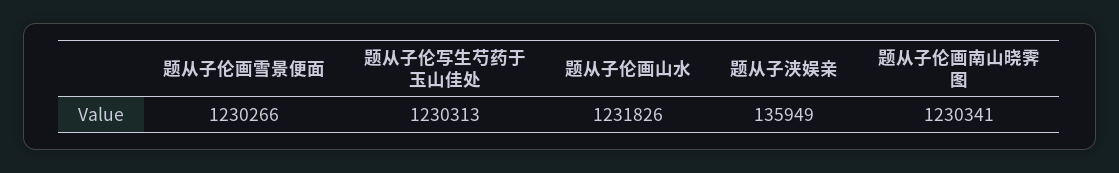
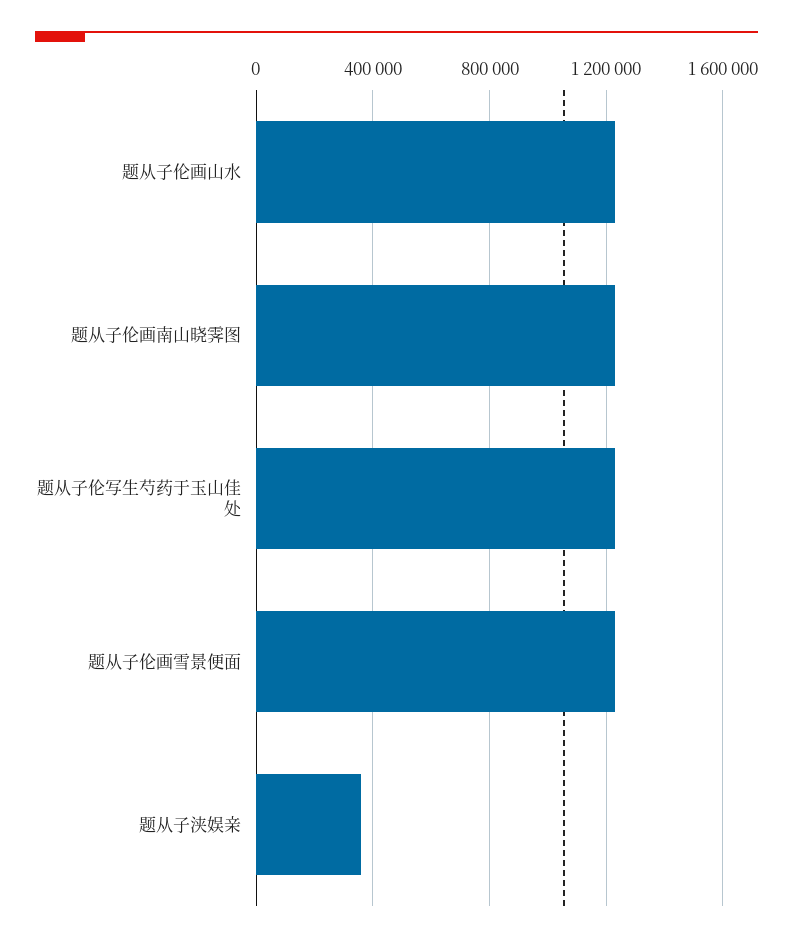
  {
    "题从子伦画雪景便面": 1230266,
    "题从子伦写生芍药于玉山佳处": 1230313,
    "题从子伦画山水": 1231826,
-   "题从子浃娱亲": 135949,
+   "题从子浃娱亲": 350000,
    "题从子伦画南山晓霁图": 1230341
  }

